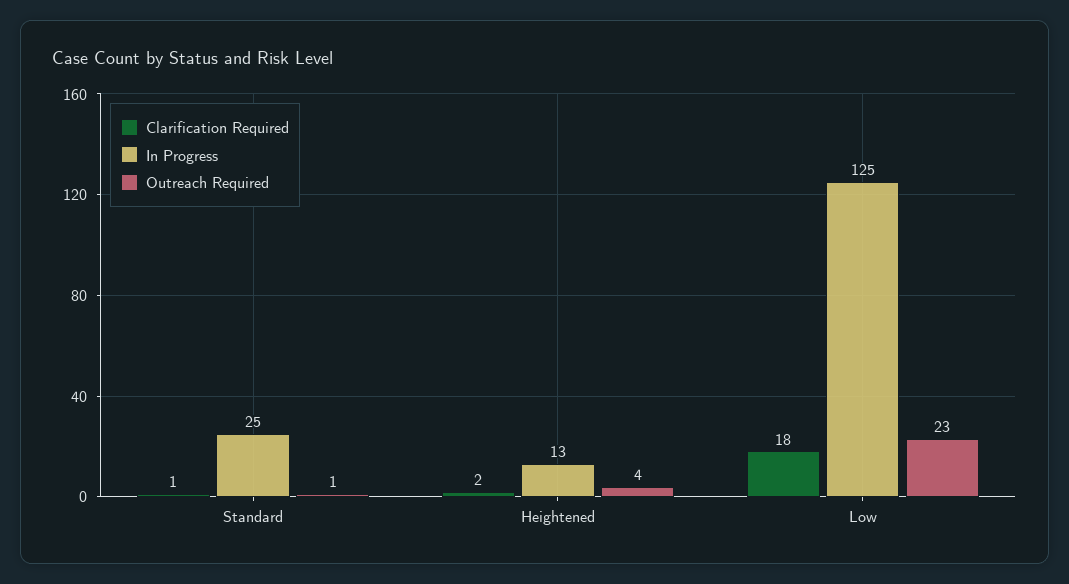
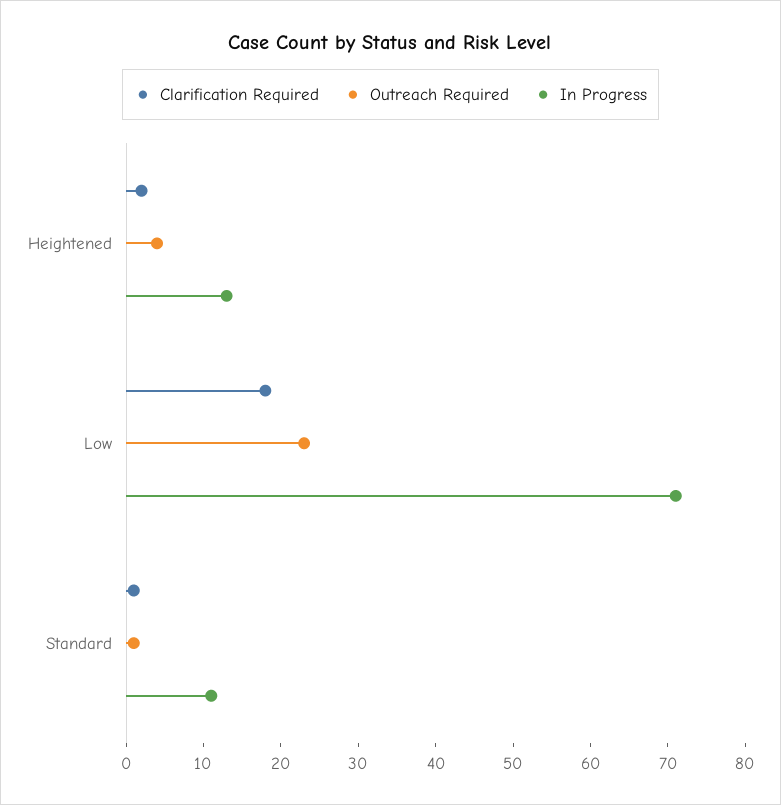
  {
    "Clarification Required": {
      "Standard": 1,
      "Heightened": 2,
      "Low": 18
    },
    "In Progress": {
-     "Standard": 25,
+     "Standard": 10,
      "Heightened": 13,
-     "Low": 125
+     "Low": 70
    },
    "Outreach Required": {
      "Standard": 1,
      "Heightened": 4,
      "Low": 23
    }
  }

